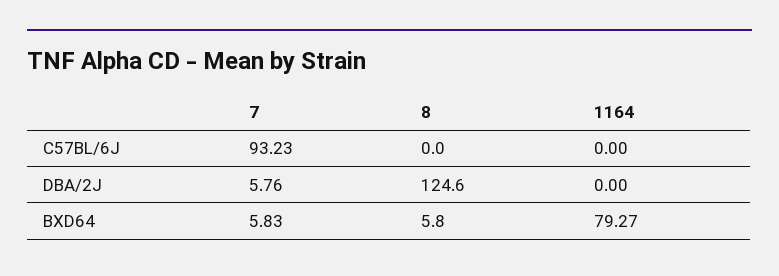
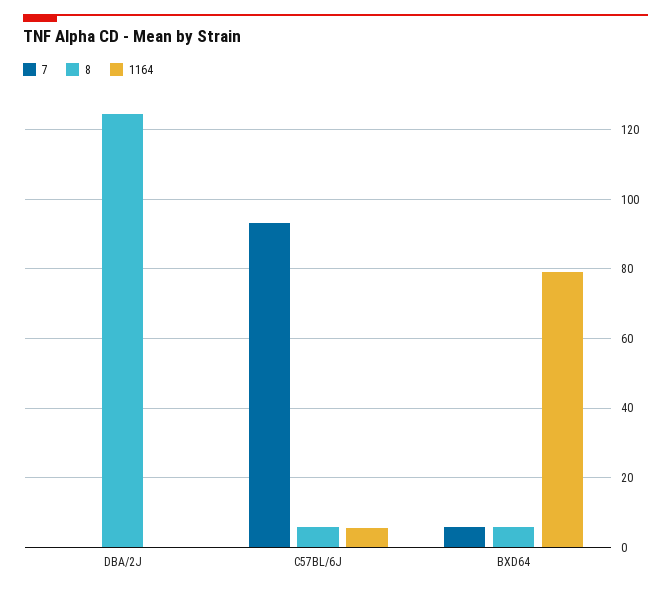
  {
    "7": {
      "C57BL/6J": 93.23,
-     "DBA/2J": 5.76,
+     "DBA/2J": 0,
      "BXD64": 5.83
    },
    "8": {
-     "C57BL/6J": 0,
+     "C57BL/6J": 6,
      "DBA/2J": 124.6,
      "BXD64": 5.8
    },
    "1164": {
-     "C57BL/6J": 0,
+     "C57BL/6J": 6,
      "DBA/2J": 0,
      "BXD64": 79.27
    }
  }

